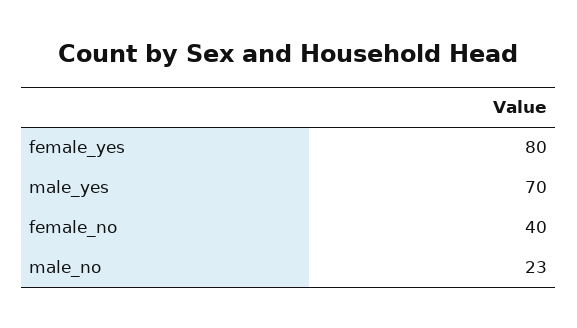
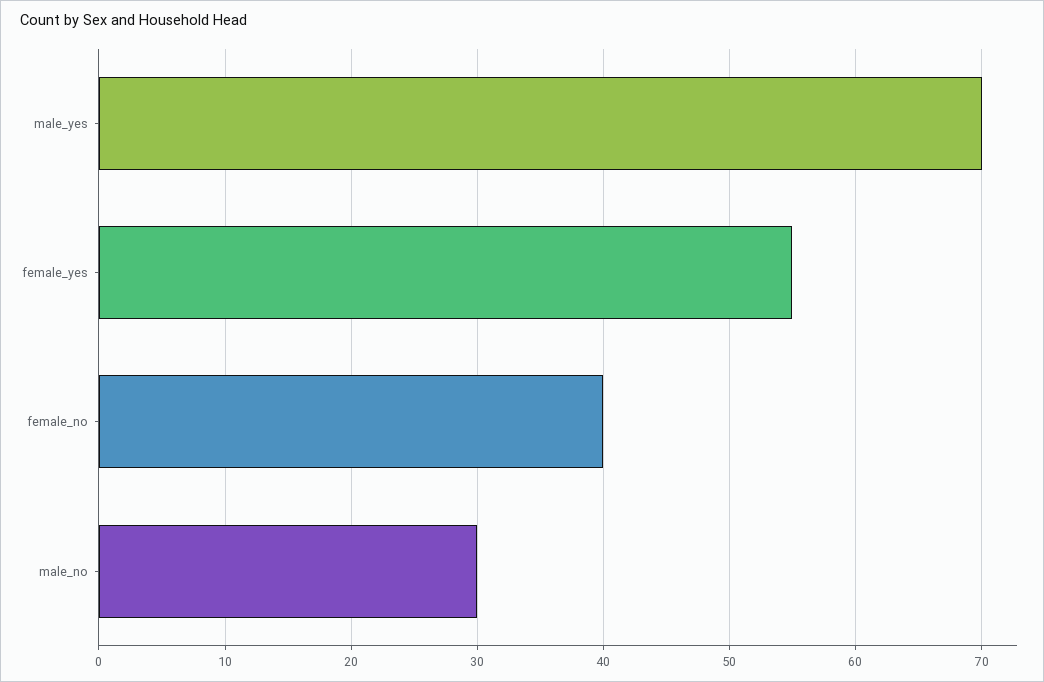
  {
-   "female_yes": 80,
+   "female_yes": 55,
    "male_yes": 70,
    "female_no": 40,
-   "male_no": 23
+   "male_no": 30
  }

